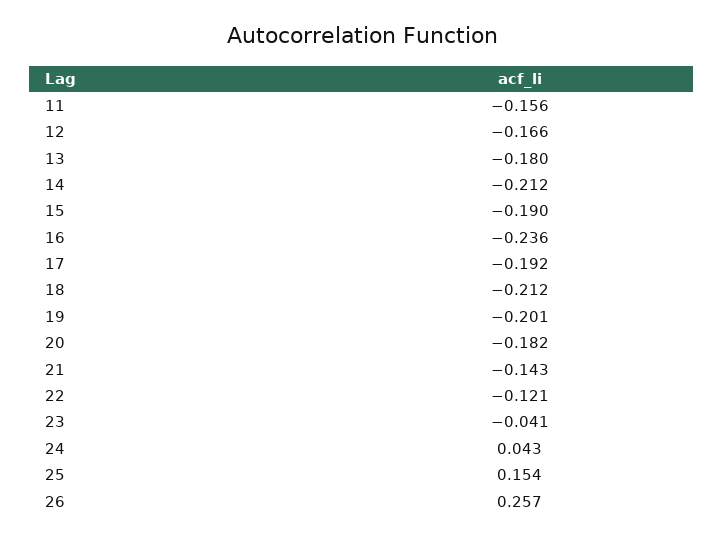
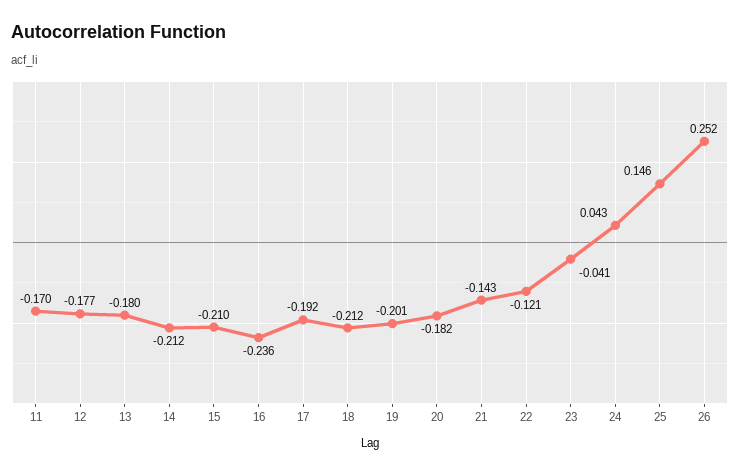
  {
-   "11": -0.156,
+   "11": -0.17,
-   "12": -0.166,
+   "12": -0.177,
    "13": -0.18,
    "14": -0.212,
-   "15": -0.19,
+   "15": -0.21,
    "16": -0.236,
    "17": -0.192,
    "18": -0.212,
    "19": -0.201,
    "20": -0.182,
    "21": -0.143,
    "22": -0.121,
    "23": -0.041,
    "24": 0.043,
-   "25": 0.154,
+   "25": 0.146,
-   "26": 0.257
+   "26": 0.252
  }

